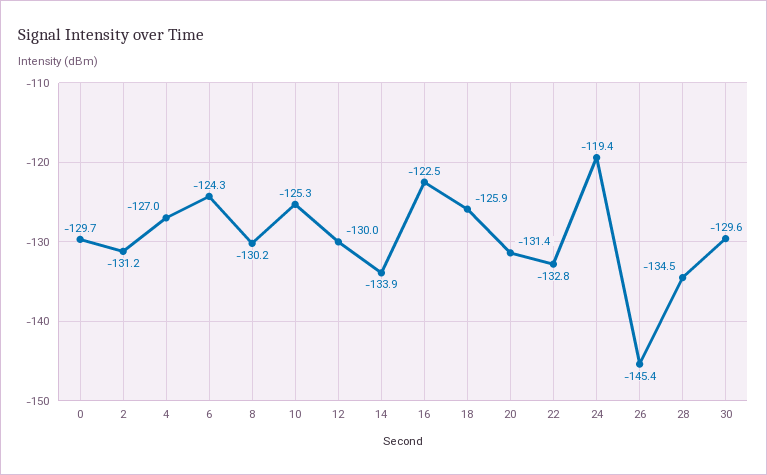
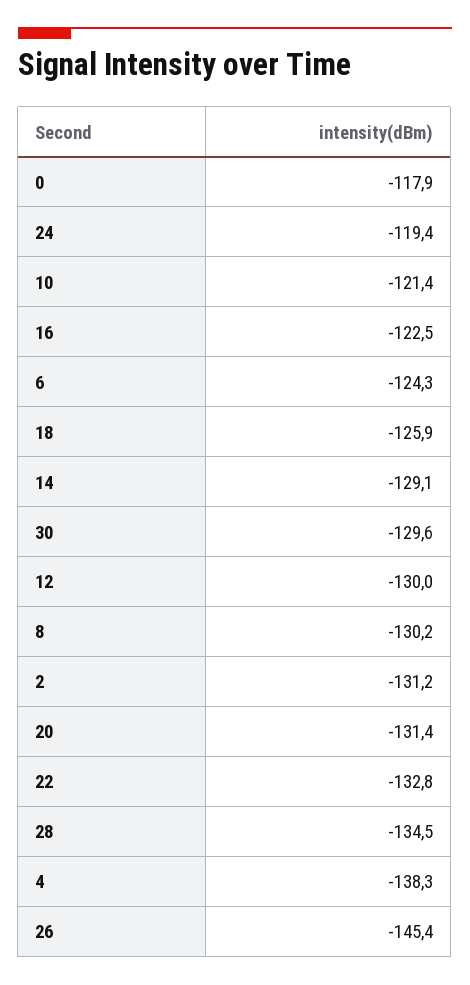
  {
-   "0": -129.7,
+   "0": -117.9,
    "2": -131.2,
-   "4": -127,
+   "4": -138.3,
    "6": -124.3,
    "8": -130.2,
-   "10": -125.3,
+   "10": -121.4,
    "12": -130,
-   "14": -133.9,
+   "14": -129.1,
    "16": -122.5,
    "18": -125.9,
    "20": -131.4,
    "22": -132.8,
    "24": -119.4,
    "26": -145.4,
    "28": -134.5,
    "30": -129.6
  }

